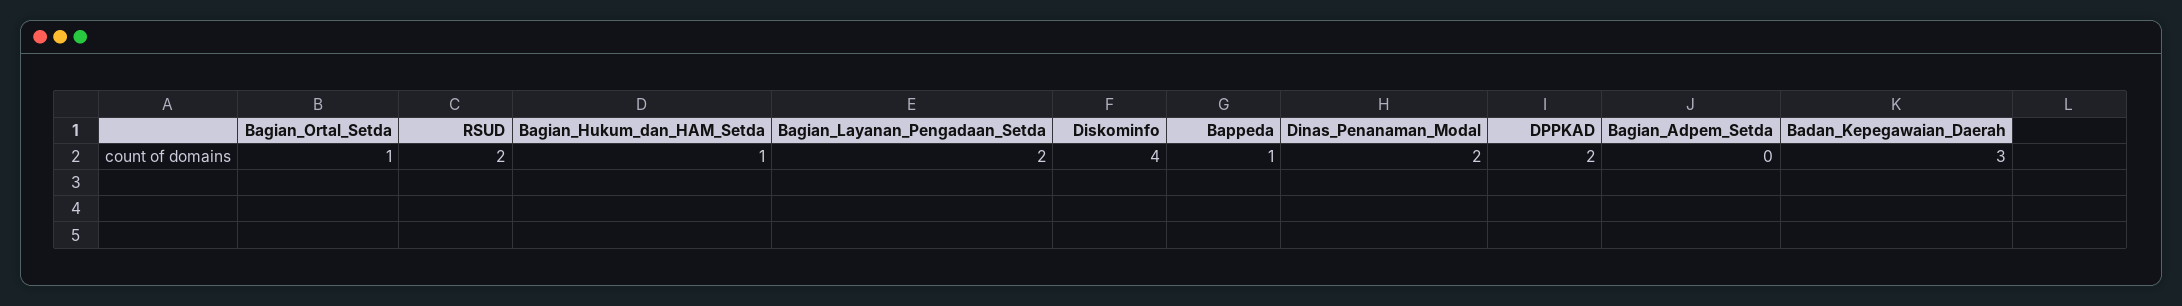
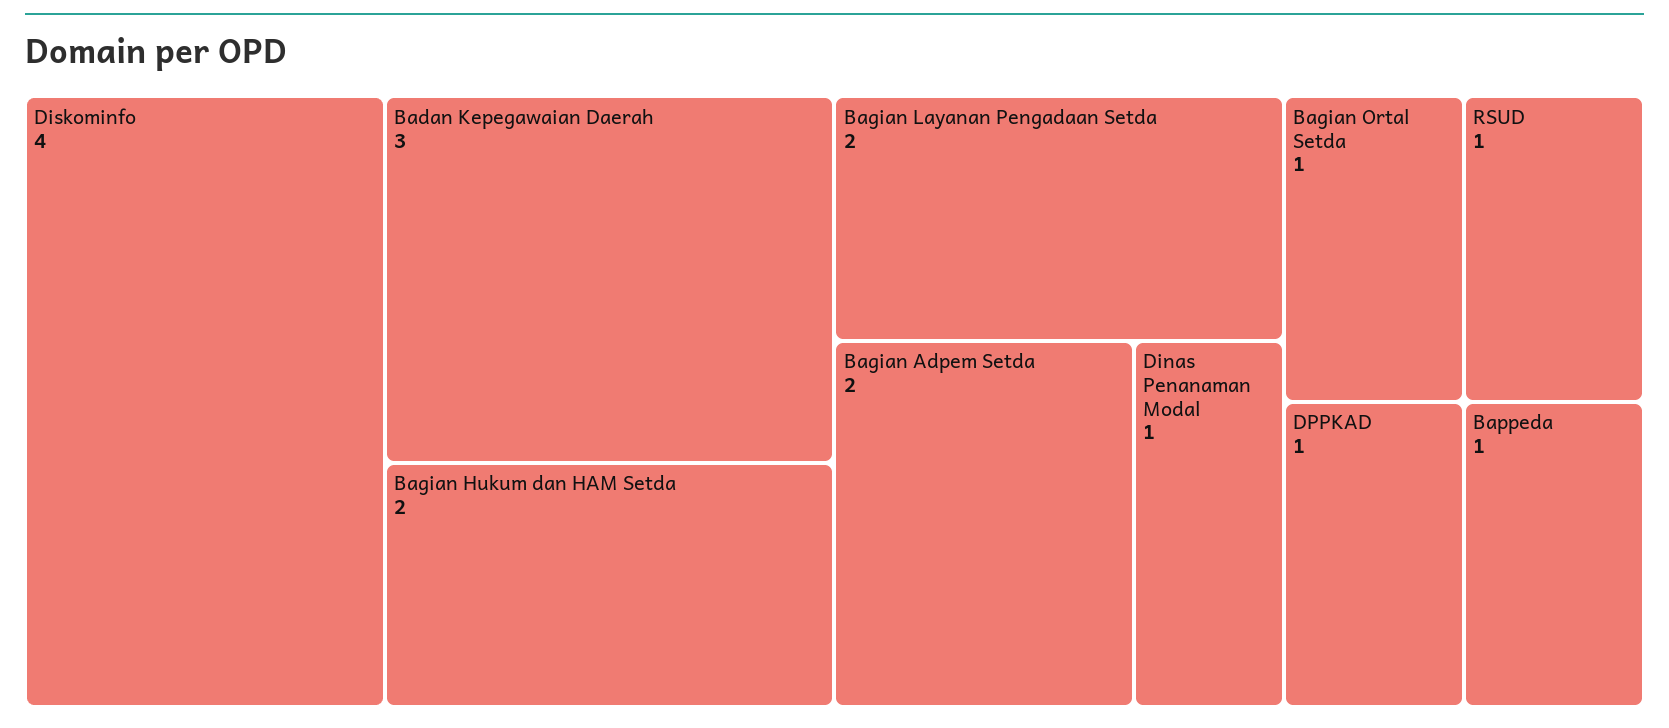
  {
    "Bagian_Ortal_Setda": 1,
-   "RSUD": 2,
+   "RSUD": 1,
-   "Bagian_Hukum_dan_HAM_Setda": 1,
+   "Bagian_Hukum_dan_HAM_Setda": 2,
    "Bagian_Layanan_Pengadaan_Setda": 2,
    "Diskominfo": 4,
    "Bappeda": 1,
-   "Dinas_Penanaman_Modal": 2,
+   "Dinas_Penanaman_Modal": 1,
-   "DPPKAD": 2,
+   "DPPKAD": 1,
-   "Bagian_Adpem_Setda": 0,
+   "Bagian_Adpem_Setda": 2,
    "Badan_Kepegawaian_Daerah": 3
  }

